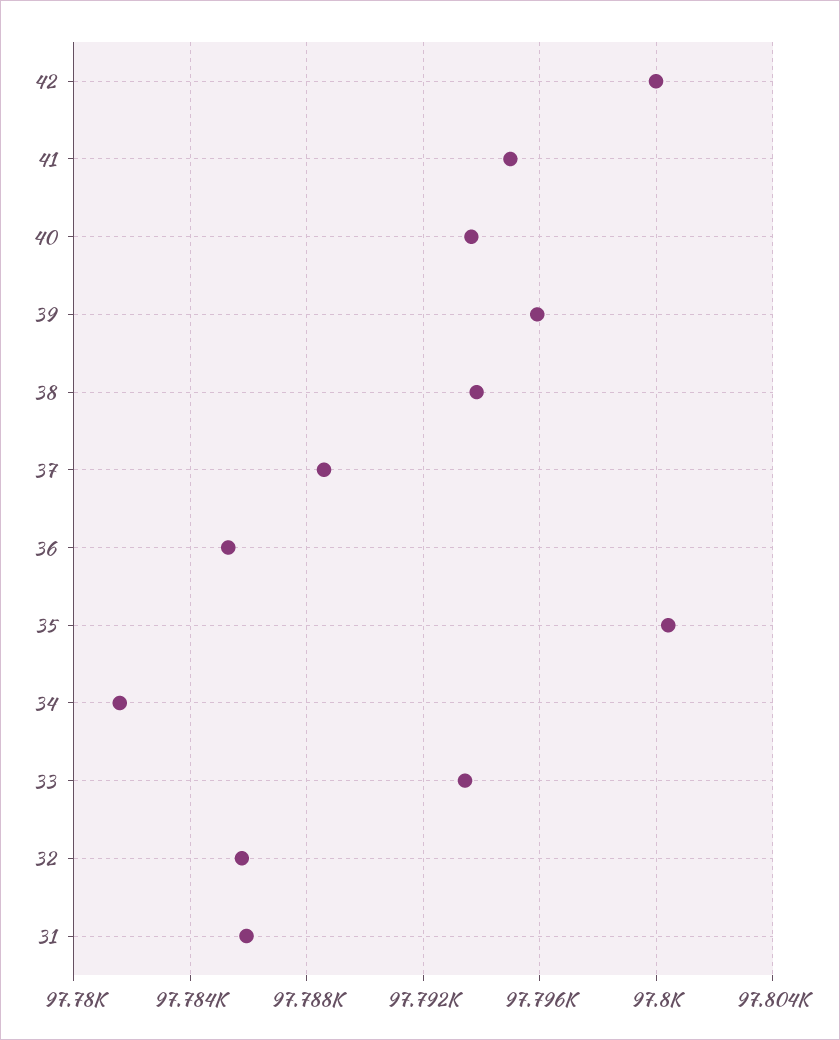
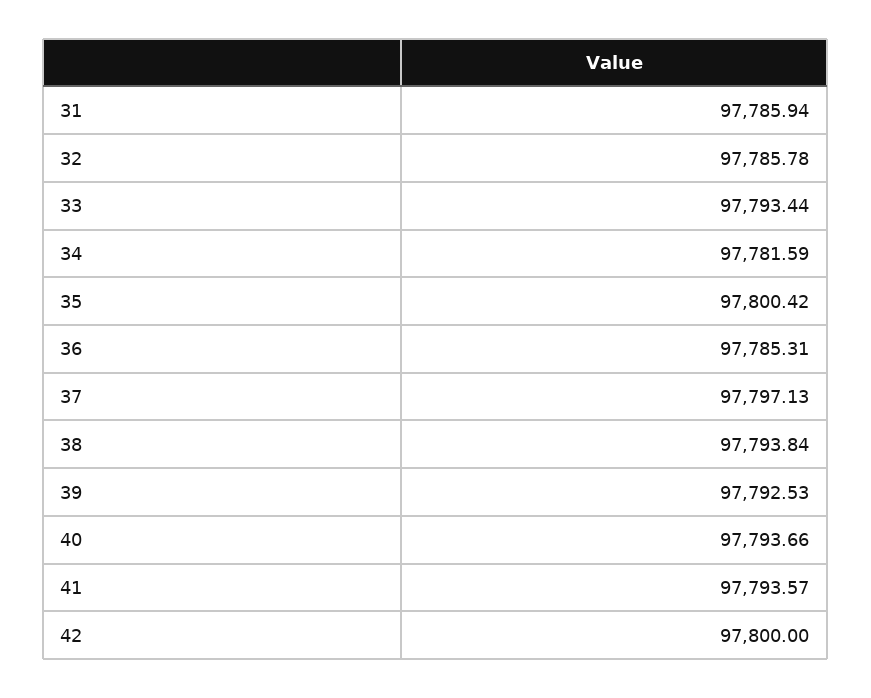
  {
    "42": 97800,
-   "41": 97795,
+   "41": 97793.57,
    "40": 97793.66,
-   "39": 97796,
+   "39": 97792.53,
    "38": 97793.84,
-   "37": 97788.5,
+   "37": 97797.13,
    "36": 97785.31,
    "35": 97800.42,
    "34": 97781.59,
    "33": 97793.44,
    "32": 97785.78,
    "31": 97785.94
  }

